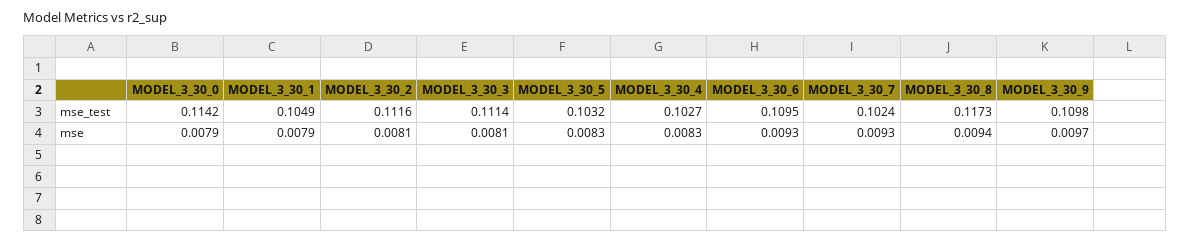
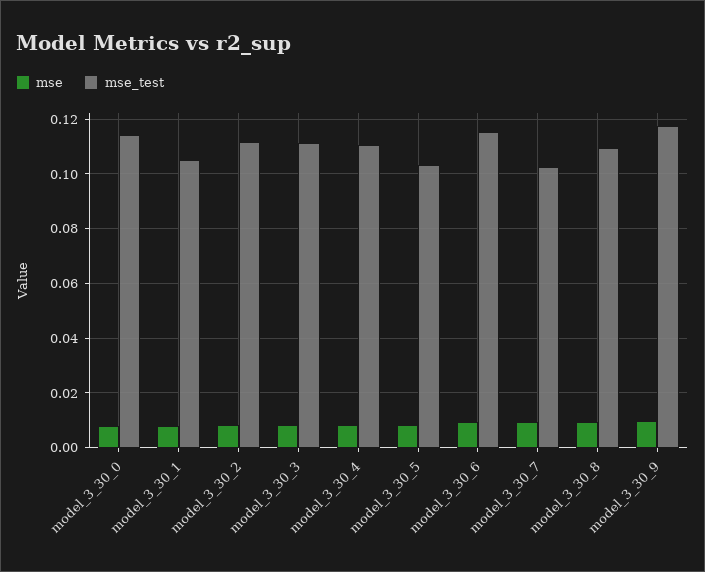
  {
    "mse_test": {
      "MODEL_3_30_0": 0.1142,
      "MODEL_3_30_1": 0.1049,
      "MODEL_3_30_2": 0.1116,
      "MODEL_3_30_3": 0.1114,
      "MODEL_3_30_5": 0.1032,
-     "MODEL_3_30_4": 0.1027,
+     "MODEL_3_30_4": 0.11,
-     "MODEL_3_30_6": 0.1095,
+     "MODEL_3_30_6": 0.115,
      "MODEL_3_30_7": 0.1024,
-     "MODEL_3_30_8": 0.1173,
+     "MODEL_3_30_8": 0.11,
-     "MODEL_3_30_9": 0.1098
+     "MODEL_3_30_9": 0.1175
    },
    "mse": {
      "MODEL_3_30_0": 0.0079,
      "MODEL_3_30_1": 0.0079,
      "MODEL_3_30_2": 0.0081,
      "MODEL_3_30_3": 0.0081,
      "MODEL_3_30_5": 0.0083,
      "MODEL_3_30_4": 0.0083,
      "MODEL_3_30_6": 0.0093,
      "MODEL_3_30_7": 0.0093,
      "MODEL_3_30_8": 0.0094,
      "MODEL_3_30_9": 0.0097
    }
  }

